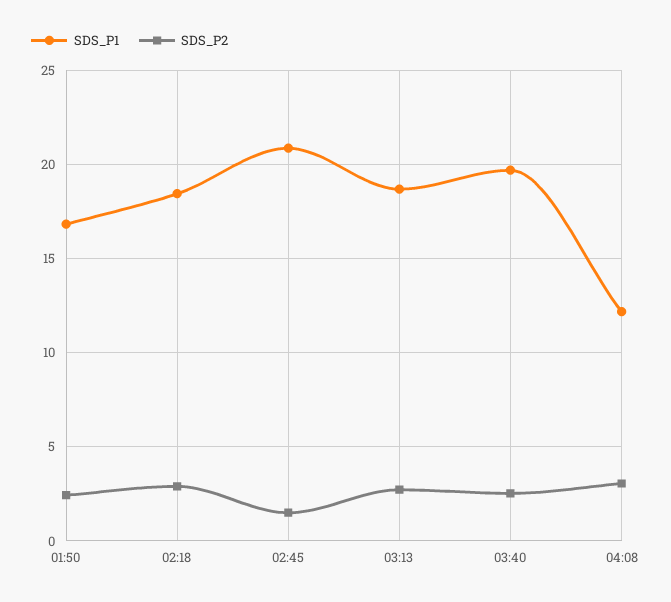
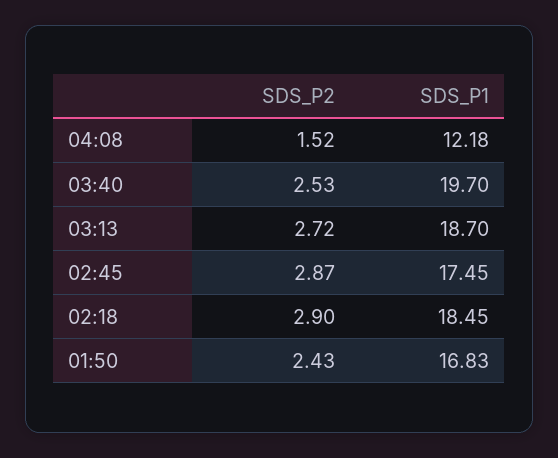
  {
    "SDS_P1": {
      "01:50": 16.83,
      "02:18": 18.45,
-     "02:45": 21,
+     "02:45": 17.45,
      "03:13": 18.7,
      "03:40": 19.7,
      "04:08": 12.18
    },
    "SDS_P2": {
      "01:50": 2.43,
      "02:18": 2.9,
-     "02:45": 1.5,
+     "02:45": 2.87,
      "03:13": 2.72,
      "03:40": 2.53,
-     "04:08": 3
+     "04:08": 1.52
    }
  }

